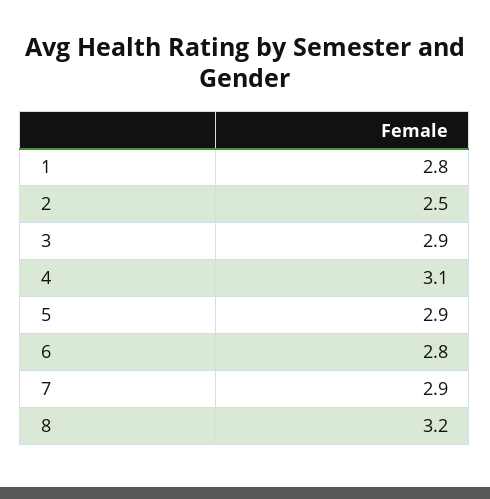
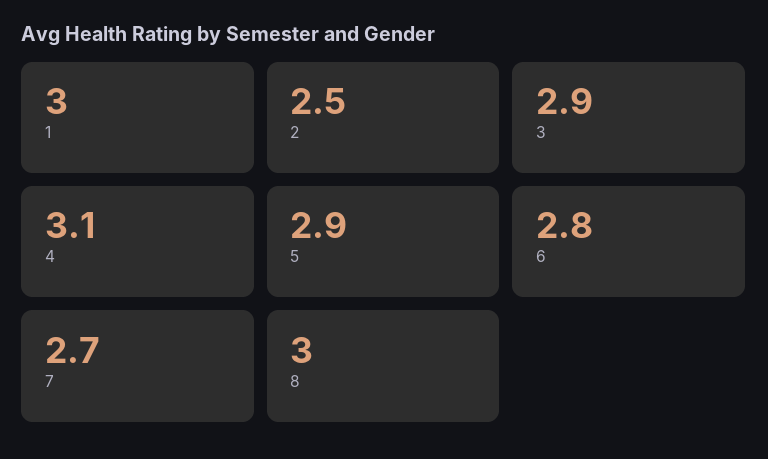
  {
-   "1": 2.8,
+   "1": 3,
    "2": 2.5,
    "3": 2.9,
    "4": 3.1,
    "5": 2.9,
    "6": 2.8,
-   "7": 2.9,
+   "7": 2.7,
-   "8": 3.2
+   "8": 3
  }

